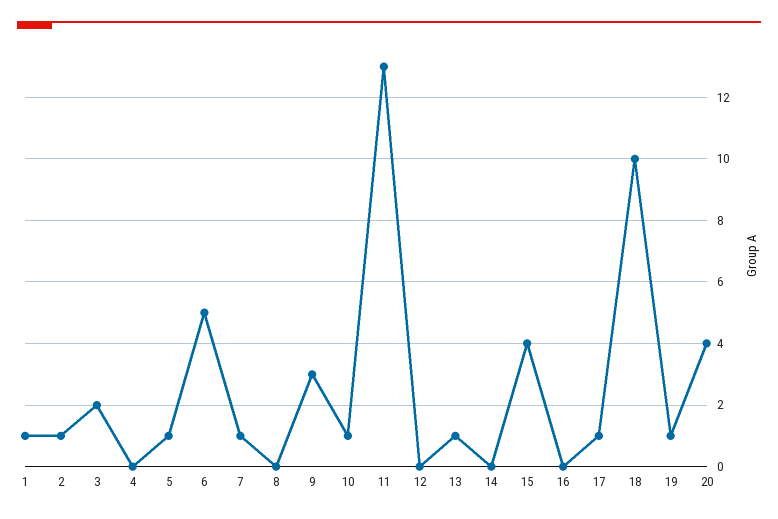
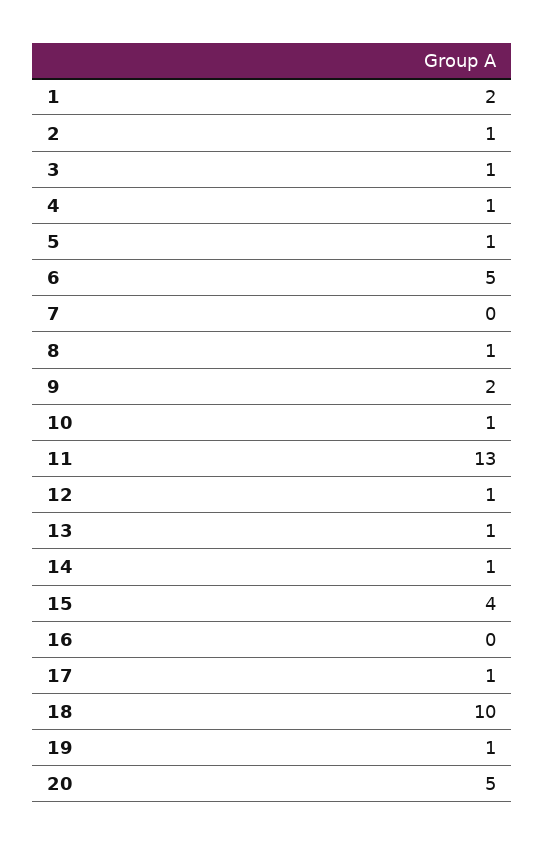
  {
-   "1": 1,
+   "1": 2,
    "2": 1,
-   "3": 2,
+   "3": 1,
-   "4": 0,
+   "4": 1,
    "5": 1,
    "6": 5,
-   "7": 1,
+   "7": 0,
-   "8": 0,
+   "8": 1,
-   "9": 3,
+   "9": 2,
    "10": 1,
    "11": 13,
-   "12": 0,
+   "12": 1,
    "13": 1,
-   "14": 0,
+   "14": 1,
    "15": 4,
    "16": 0,
    "17": 1,
    "18": 10,
    "19": 1,
-   "20": 4
+   "20": 5
  }

